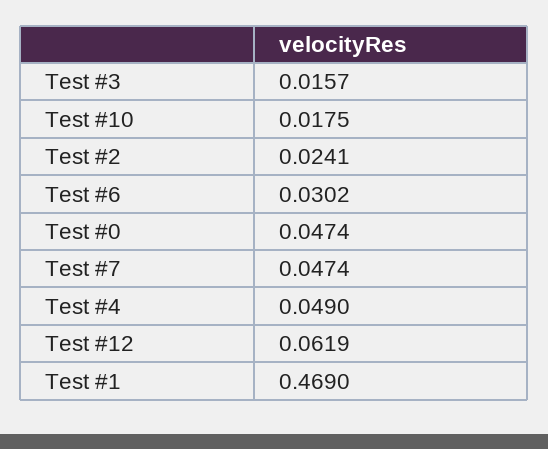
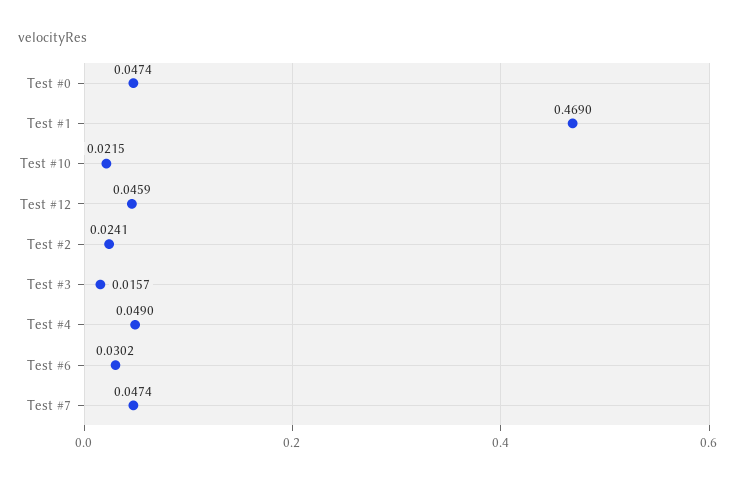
  {
    "Test #3": 0.0157,
-   "Test #10": 0.0175,
+   "Test #10": 0.0215,
    "Test #2": 0.0241,
    "Test #6": 0.0302,
    "Test #0": 0.0474,
    "Test #7": 0.0474,
    "Test #4": 0.049,
-   "Test #12": 0.0619,
+   "Test #12": 0.0459,
    "Test #1": 0.469
  }

